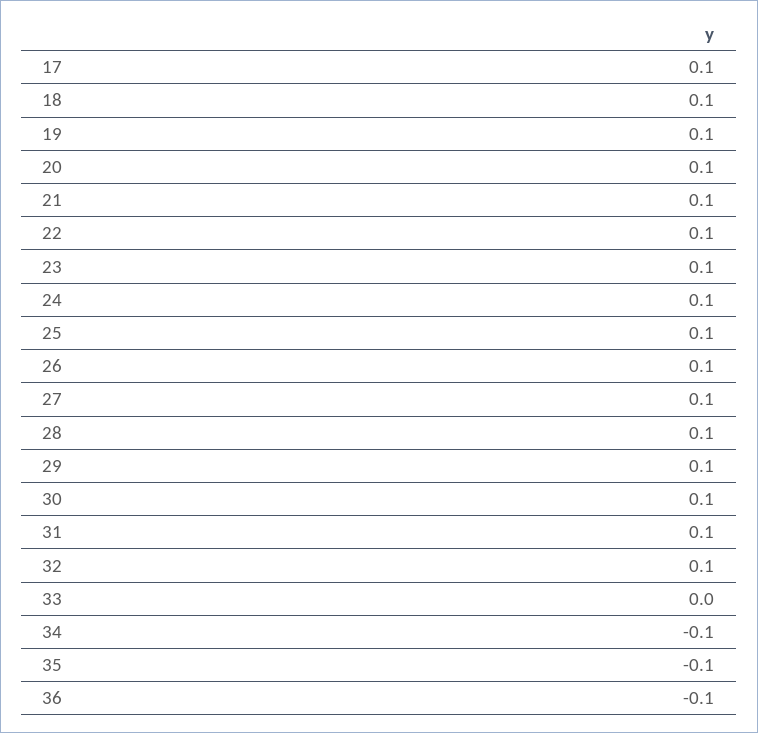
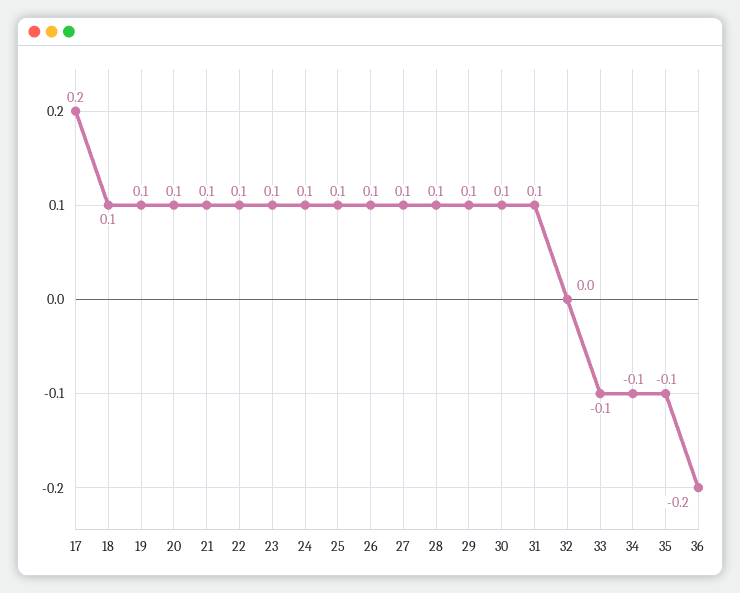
  {
-   "17": 0.1,
+   "17": 0.2,
    "18": 0.1,
    "19": 0.1,
    "20": 0.1,
    "21": 0.1,
    "22": 0.1,
    "23": 0.1,
    "24": 0.1,
    "25": 0.1,
    "26": 0.1,
    "27": 0.1,
    "28": 0.1,
    "29": 0.1,
    "30": 0.1,
    "31": 0.1,
-   "32": 0.1,
+   "32": 0,
-   "33": 0,
+   "33": -0.1,
    "34": -0.1,
    "35": -0.1,
-   "36": -0.1
+   "36": -0.2
  }

